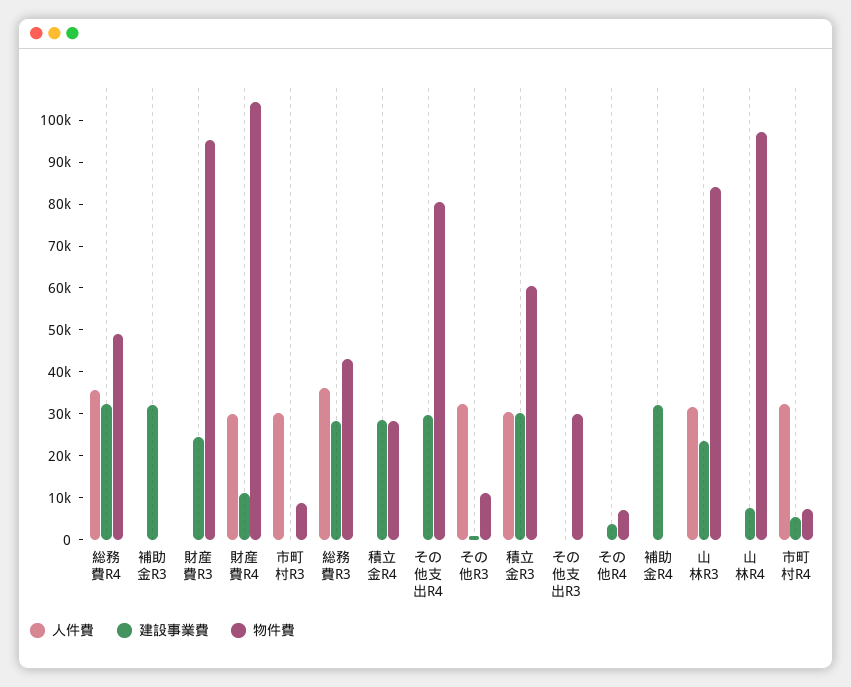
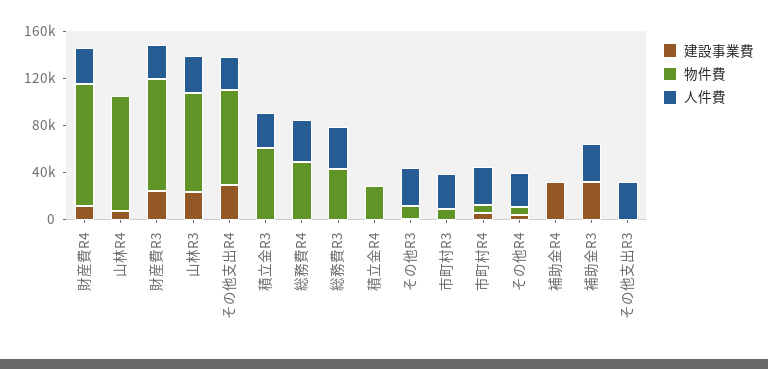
  {
    "人件費": {
      "総務費R4": 36000,
-     "補助金R3": 0,
+     "補助金R3": 30000,
-     "財産費R3": 0,
+     "財産費R3": 30000,
      "財産費R4": 30000,
      "市町村R3": 30000,
      "総務費R3": 36000,
      "積立金R4": 0,
-     "その他支出R4": 0,
+     "その他支出R4": 30000,
      "その他R3": 32000,
      "積立金R3": 30000,
-     "その他支出R3": 0,
+     "その他支出R3": 30000,
-     "その他R4": 0,
+     "その他R4": 30000,
      "補助金R4": 0,
      "山林R3": 32000,
      "山林R4": 0,
      "市町村R4": 32000
    },
    "建設事業費": {
-     "総務費R4": 32000,
+     "総務費R4": 0,
      "補助金R3": 32000,
      "財産費R3": 24000,
      "財産費R4": 12000,
      "市町村R3": 0,
-     "総務費R3": 28000,
+     "総務費R3": 0,
-     "積立金R4": 28000,
+     "積立金R4": 0,
      "その他支出R4": 30000,
      "その他R3": 0,
-     "積立金R3": 30000,
+     "積立金R3": 0,
      "その他支出R3": 0,
      "その他R4": 4000,
      "補助金R4": 32000,
      "山林R3": 24000,
      "山林R4": 8000,
      "市町村R4": 6000
    },
    "物件費": {
      "総務費R4": 50000,
      "補助金R3": 0,
      "財産費R3": 96000,
      "財産費R4": 104000,
      "市町村R3": 8000,
      "総務費R3": 42000,
      "積立金R4": 28000,
      "その他支出R4": 80000,
      "その他R3": 12000,
      "積立金R3": 60000,
-     "その他支出R3": 30000,
+     "その他支出R3": 0,
      "その他R4": 8000,
      "補助金R4": 0,
      "山林R3": 84000,
      "山林R4": 98000,
      "市町村R4": 8000
    }
  }

